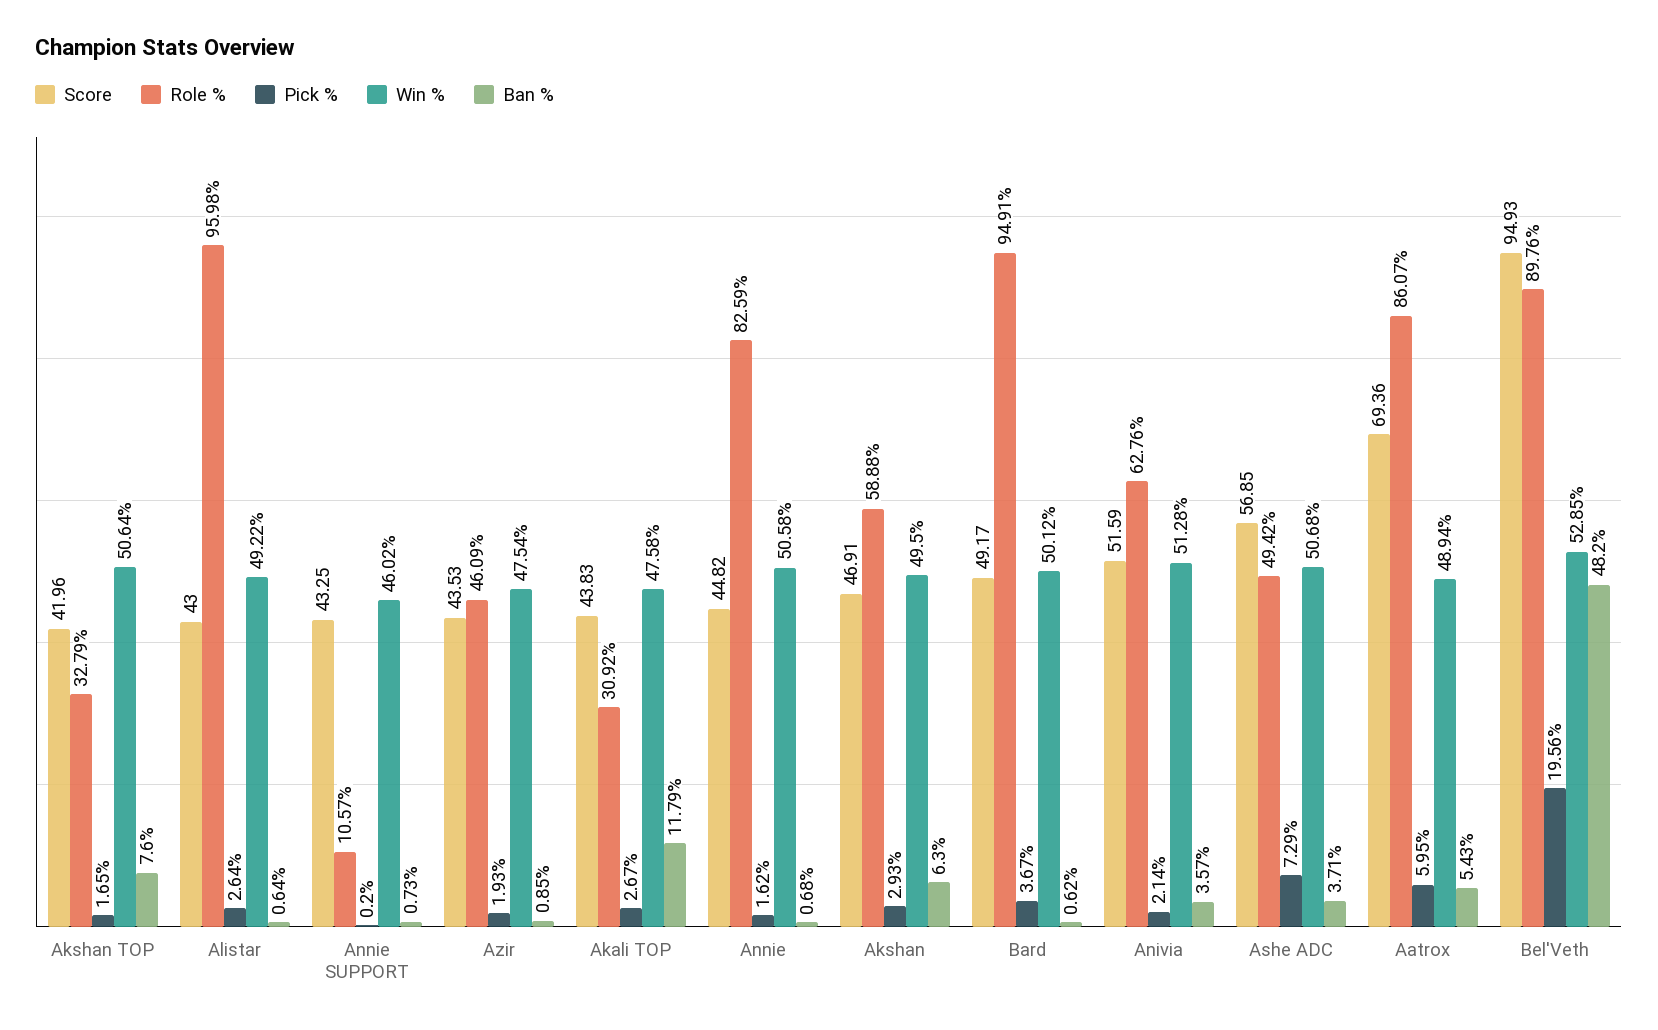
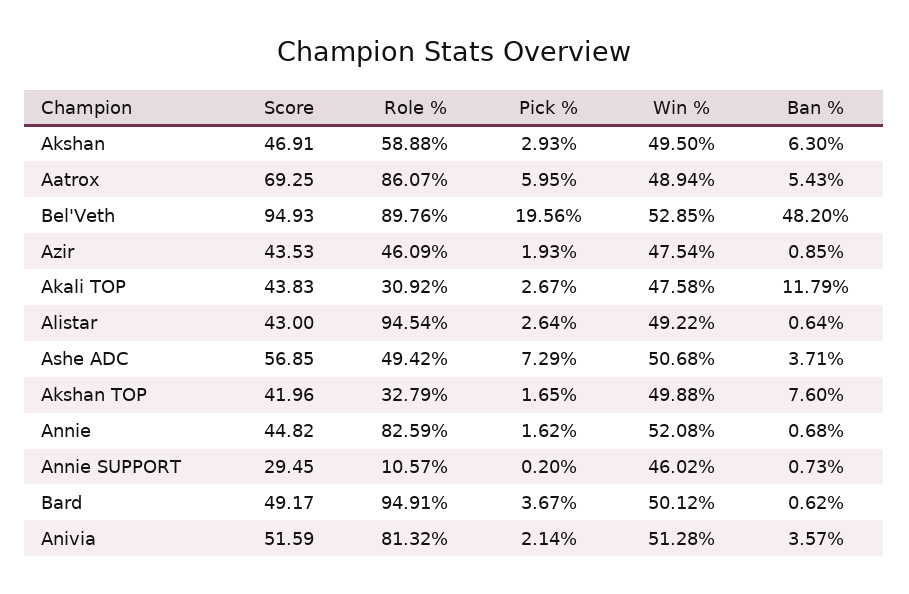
  {
    "Score": {
      "Akshan TOP": 41.96,
      "Alistar": 43,
-     "Annie SUPPORT": 43.25,
+     "Annie SUPPORT": 29.45,
      "Azir": 43.53,
      "Akali TOP": 43.83,
      "Annie": 44.82,
      "Akshan": 46.91,
      "Bard": 49.17,
      "Anivia": 51.59,
      "Ashe ADC": 56.85,
-     "Aatrox": 69.36,
+     "Aatrox": 69.25,
      "Bel'Veth": 94.93
    },
    "Role %": {
      "Akshan TOP": 32.79,
-     "Alistar": 95.98,
+     "Alistar": 94.54,
      "Annie SUPPORT": 10.57,
      "Azir": 46.09,
      "Akali TOP": 30.92,
      "Annie": 82.59,
      "Akshan": 58.88,
      "Bard": 94.91,
-     "Anivia": 62.76,
+     "Anivia": 81.32,
      "Ashe ADC": 49.42,
      "Aatrox": 86.07,
      "Bel'Veth": 89.76
    },
    "Pick %": {
      "Akshan TOP": 1.65,
      "Alistar": 2.64,
      "Annie SUPPORT": 0.2,
      "Azir": 1.93,
      "Akali TOP": 2.67,
      "Annie": 1.62,
      "Akshan": 2.93,
      "Bard": 3.67,
      "Anivia": 2.14,
      "Ashe ADC": 7.29,
      "Aatrox": 5.95,
      "Bel'Veth": 19.56
    },
    "Win %": {
-     "Akshan TOP": 50.64,
+     "Akshan TOP": 49.88,
      "Alistar": 49.22,
      "Annie SUPPORT": 46.02,
      "Azir": 47.54,
      "Akali TOP": 47.58,
-     "Annie": 50.58,
+     "Annie": 52.08,
      "Akshan": 49.5,
      "Bard": 50.12,
      "Anivia": 51.28,
      "Ashe ADC": 50.68,
      "Aatrox": 48.94,
      "Bel'Veth": 52.85
    },
    "Ban %": {
      "Akshan TOP": 7.6,
      "Alistar": 0.64,
      "Annie SUPPORT": 0.73,
      "Azir": 0.85,
      "Akali TOP": 11.79,
      "Annie": 0.68,
      "Akshan": 6.3,
      "Bard": 0.62,
      "Anivia": 3.57,
      "Ashe ADC": 3.71,
      "Aatrox": 5.43,
      "Bel'Veth": 48.2
    }
  }

